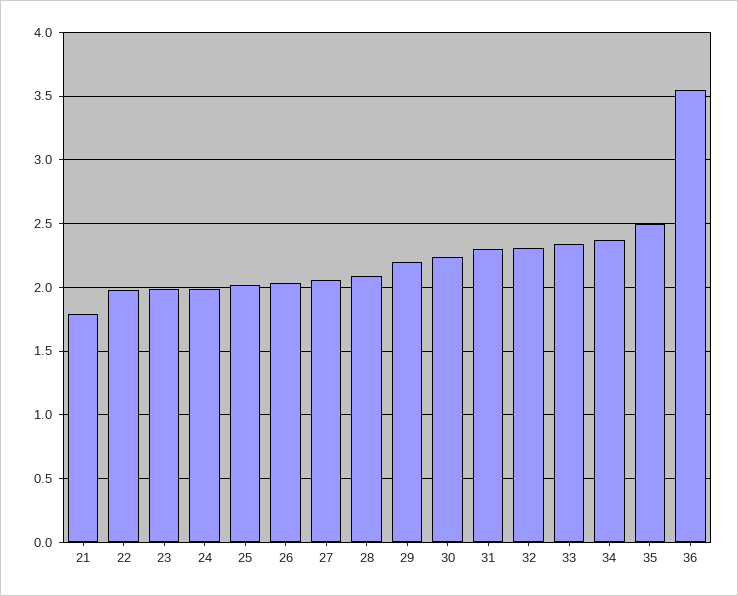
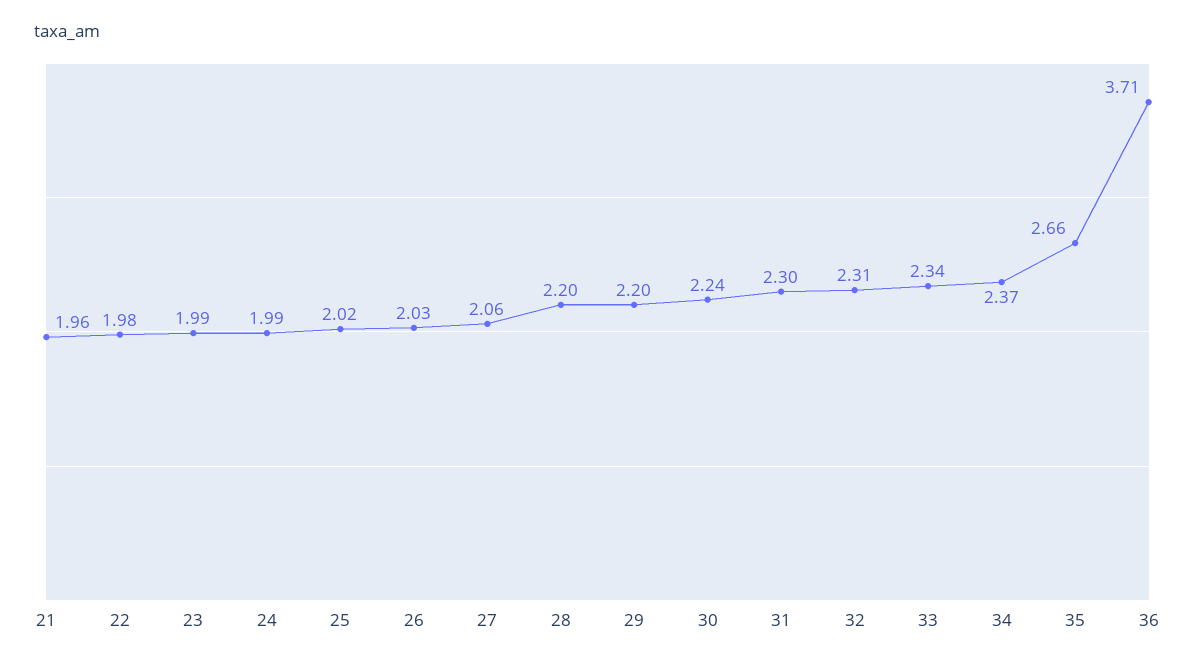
  {
-   "21": 1.8,
+   "21": 1.96,
    "22": 1.98,
    "23": 1.99,
    "24": 1.99,
    "25": 2.02,
    "26": 2.03,
    "27": 2.06,
-   "28": 2.1,
+   "28": 2.2,
    "29": 2.2,
    "30": 2.24,
    "31": 2.3,
    "32": 2.31,
    "33": 2.34,
    "34": 2.37,
-   "35": 2.5,
+   "35": 2.66,
-   "36": 3.55
+   "36": 3.71
  }

